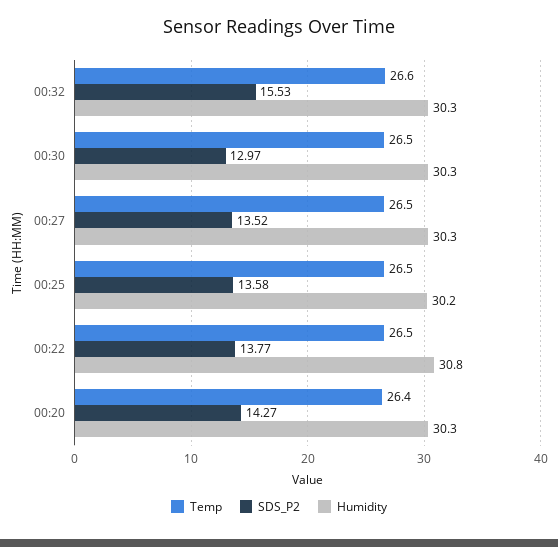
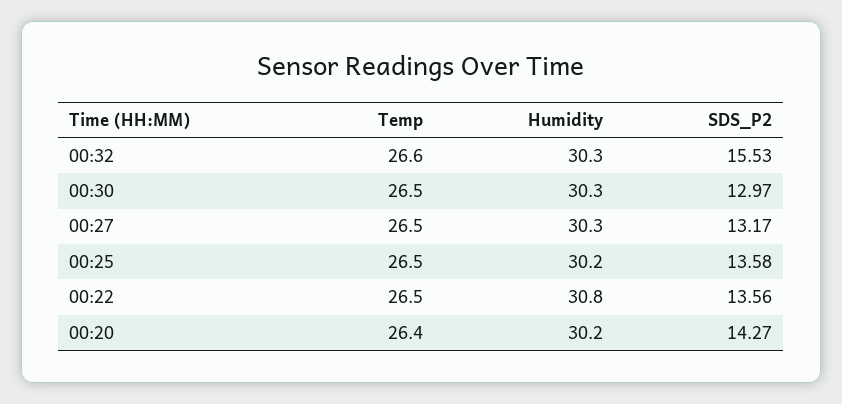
  {
    "Temp": {
      "00:32": 26.6,
      "00:30": 26.5,
      "00:27": 26.5,
      "00:25": 26.5,
      "00:22": 26.5,
      "00:20": 26.4
    },
    "SDS_P2": {
      "00:32": 15.53,
      "00:30": 12.97,
-     "00:27": 13.52,
+     "00:27": 13.17,
      "00:25": 13.58,
-     "00:22": 13.77,
+     "00:22": 13.56,
      "00:20": 14.27
    },
    "Humidity": {
      "00:32": 30.3,
      "00:30": 30.3,
      "00:27": 30.3,
      "00:25": 30.2,
      "00:22": 30.8,
-     "00:20": 30.3
+     "00:20": 30.2
    }
  }

